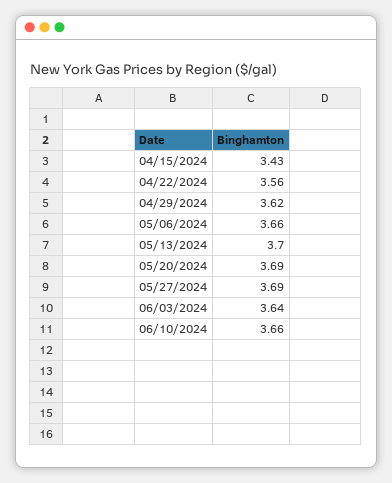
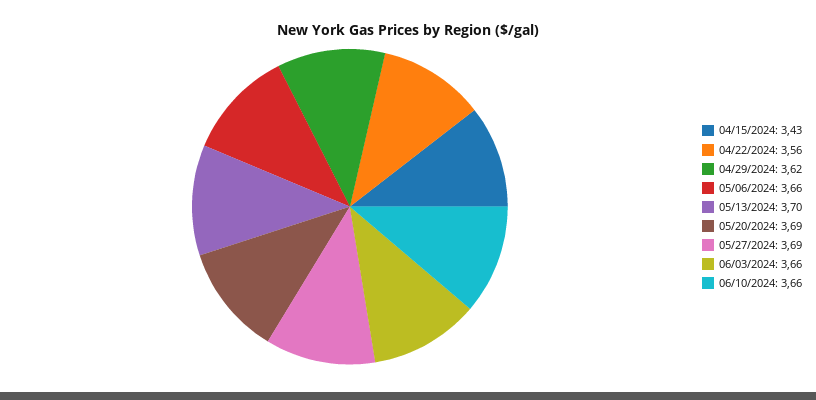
  {
    "04/15/2024": 3.43,
    "04/22/2024": 3.56,
    "04/29/2024": 3.62,
    "05/06/2024": 3.66,
    "05/13/2024": 3.7,
    "05/20/2024": 3.69,
    "05/27/2024": 3.69,
-   "06/03/2024": 3.64,
+   "06/03/2024": 3.66,
    "06/10/2024": 3.66
  }

